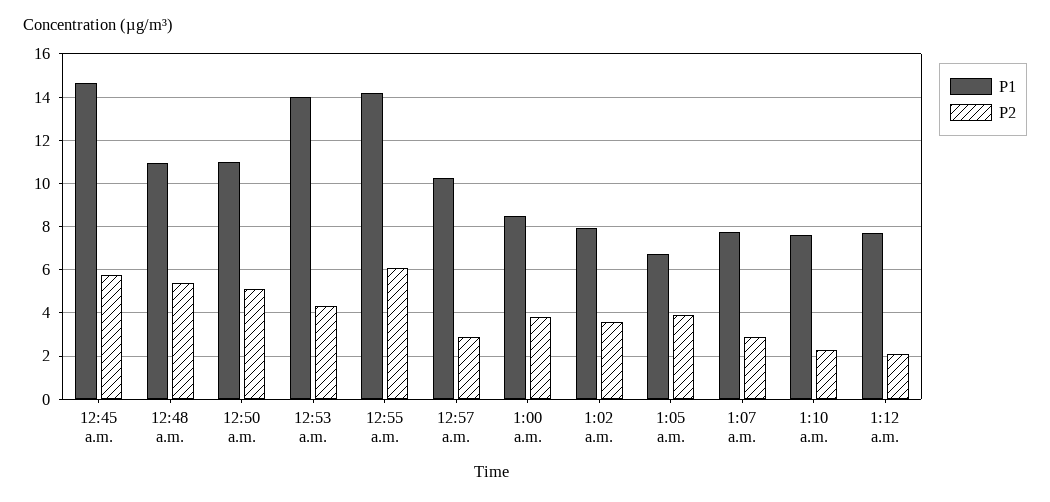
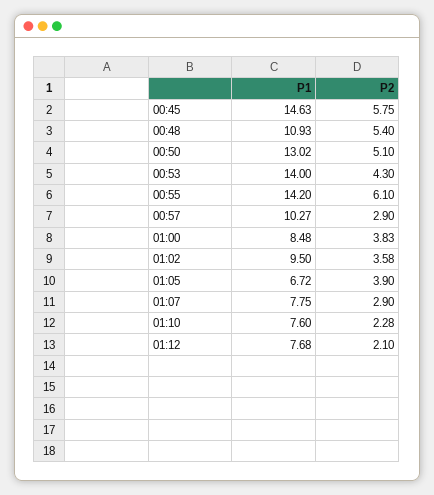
  {
    "P1": {
      "12:45 a.m.": 14.63,
      "12:48 a.m.": 10.93,
-     "12:50 a.m.": 11,
+     "12:50 a.m.": 13.02,
      "12:53 a.m.": 14,
      "12:55 a.m.": 14.2,
      "12:57 a.m.": 10.27,
      "1:00 a.m.": 8.48,
-     "1:02 a.m.": 8,
+     "1:02 a.m.": 9.5,
      "1:05 a.m.": 6.72,
      "1:07 a.m.": 7.75,
      "1:10 a.m.": 7.6,
      "1:12 a.m.": 7.68
    },
    "P2": {
      "12:45 a.m.": 5.75,
      "12:48 a.m.": 5.4,
      "12:50 a.m.": 5.1,
      "12:53 a.m.": 4.3,
      "12:55 a.m.": 6.1,
      "12:57 a.m.": 2.9,
      "1:00 a.m.": 3.83,
      "1:02 a.m.": 3.58,
      "1:05 a.m.": 3.9,
      "1:07 a.m.": 2.9,
      "1:10 a.m.": 2.28,
      "1:12 a.m.": 2.1
    }
  }

